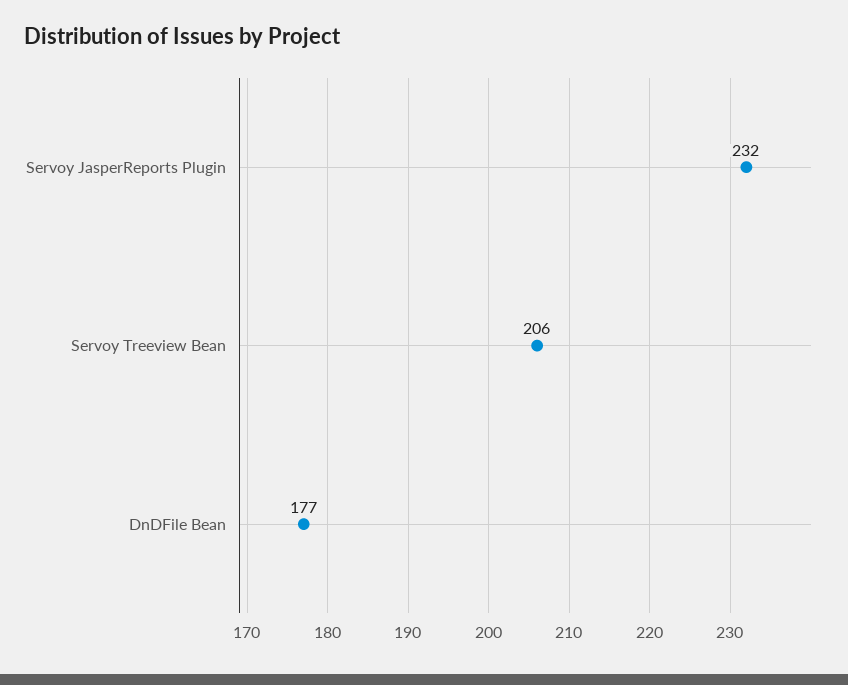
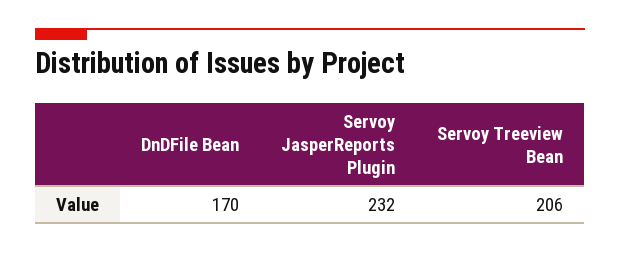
  {
    "Servoy JasperReports Plugin": 232,
    "Servoy Treeview Bean": 206,
-   "DnDFile Bean": 177
+   "DnDFile Bean": 170
  }

